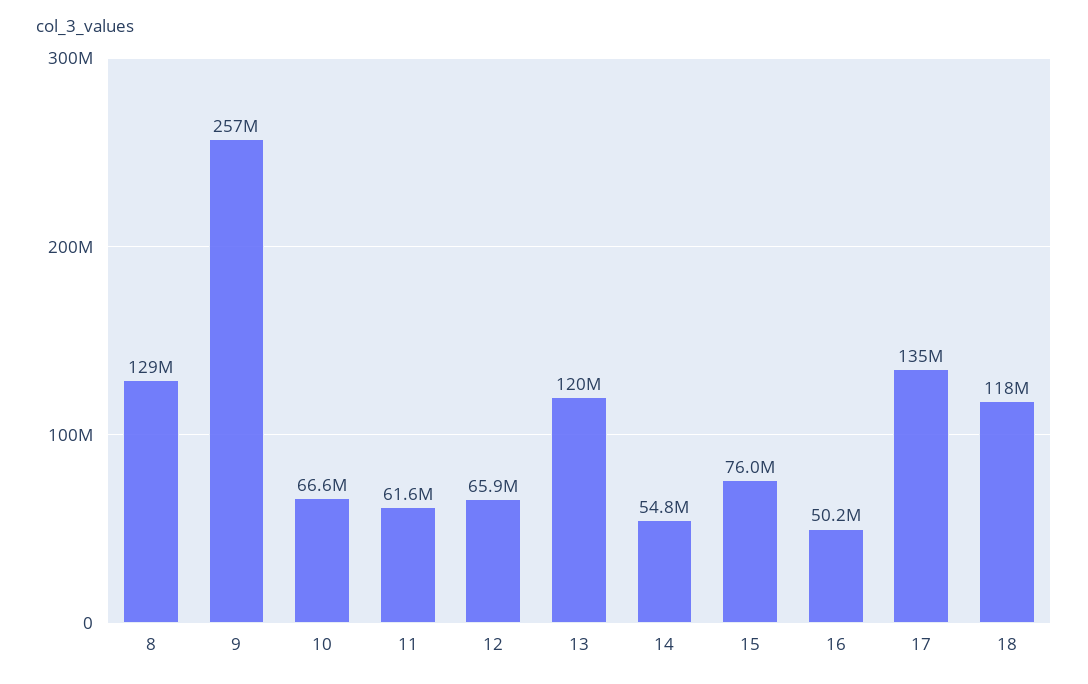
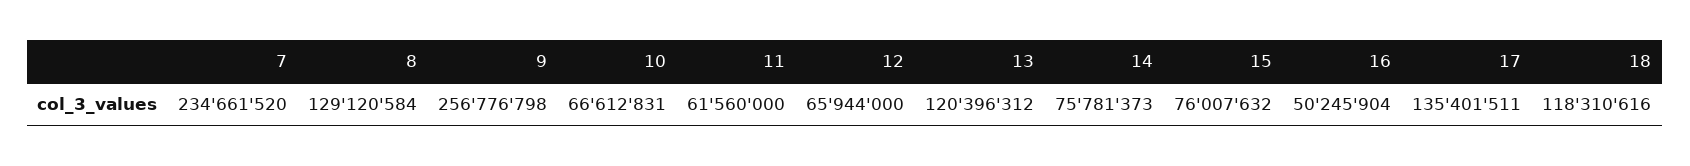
  {
    "8": 129120584,
    "9": 256776798,
    "10": 66612831,
    "11": 61560000,
    "12": 65944000,
    "13": 120396312,
-   "14": 54800000,
+   "14": 75781373,
    "15": 76007632,
    "16": 50245904,
    "17": 135401511,
-   "18": 118310616
+   "18": 118310616,
+   "7": 234661520
  }

